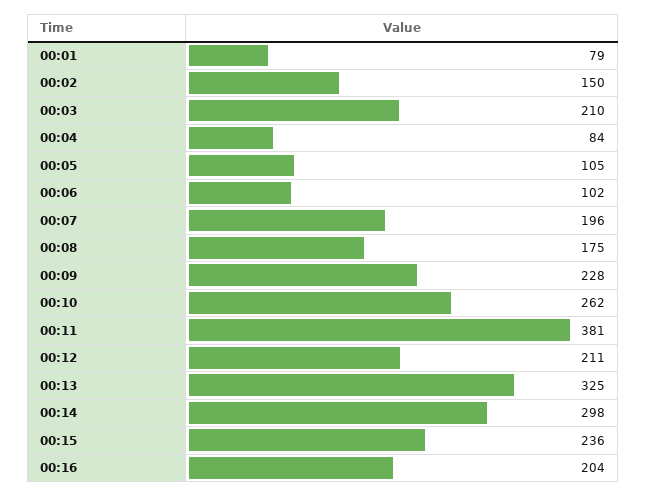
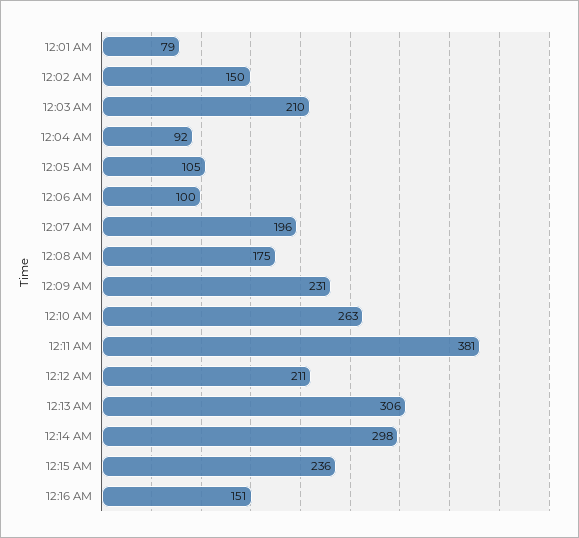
  {
    "00:01": 79,
    "00:02": 150,
    "00:03": 210,
-   "00:04": 84,
+   "00:04": 92,
    "00:05": 105,
-   "00:06": 102,
+   "00:06": 100,
    "00:07": 196,
    "00:08": 175,
-   "00:09": 228,
+   "00:09": 231,
-   "00:10": 262,
+   "00:10": 263,
    "00:11": 381,
    "00:12": 211,
-   "00:13": 325,
+   "00:13": 306,
    "00:14": 298,
    "00:15": 236,
-   "00:16": 204
+   "00:16": 151
  }

